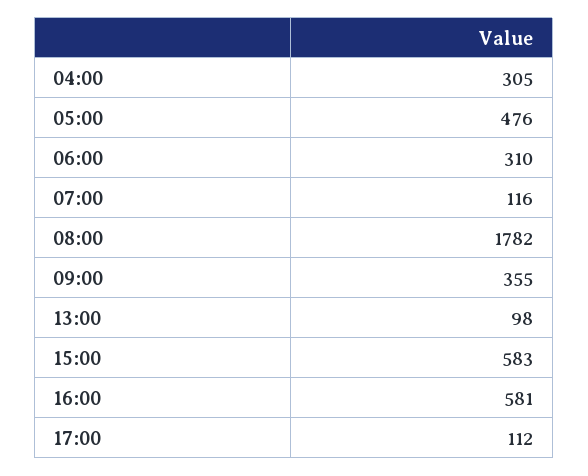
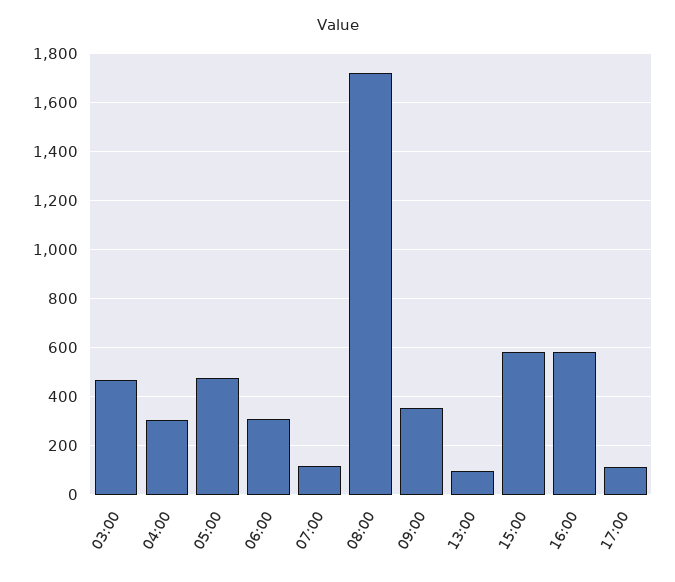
  {
    "04:00": 305,
    "05:00": 476,
    "06:00": 310,
    "07:00": 116,
-   "08:00": 1782,
+   "08:00": 1725,
    "09:00": 355,
    "13:00": 98,
    "15:00": 583,
    "16:00": 581,
-   "17:00": 112
+   "17:00": 112,
+   "03:00": 475
  }

